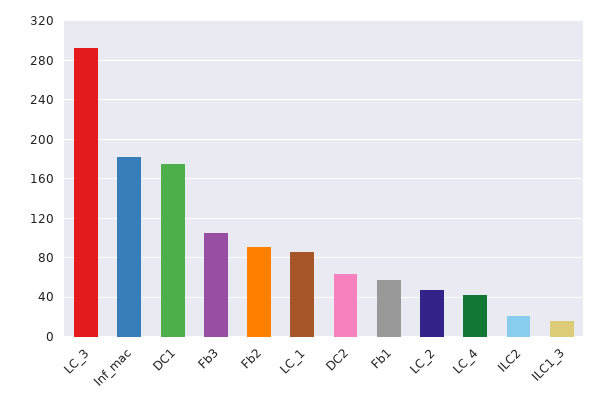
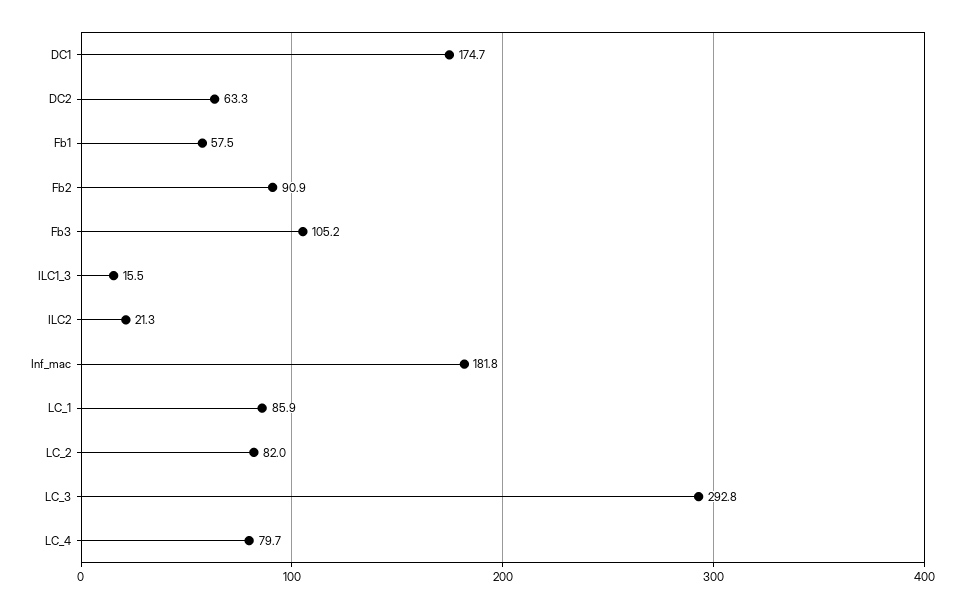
  {
    "LC_3": 292.8,
    "Inf_mac": 181.8,
    "DC1": 174.7,
    "Fb3": 105.2,
    "Fb2": 90.9,
    "LC_1": 85.9,
    "DC2": 63.3,
    "Fb1": 57.5,
-   "LC_2": 50,
+   "LC_2": 82,
-   "LC_4": 40,
+   "LC_4": 79.7,
    "ILC2": 21.3,
    "ILC1_3": 15.5
  }

